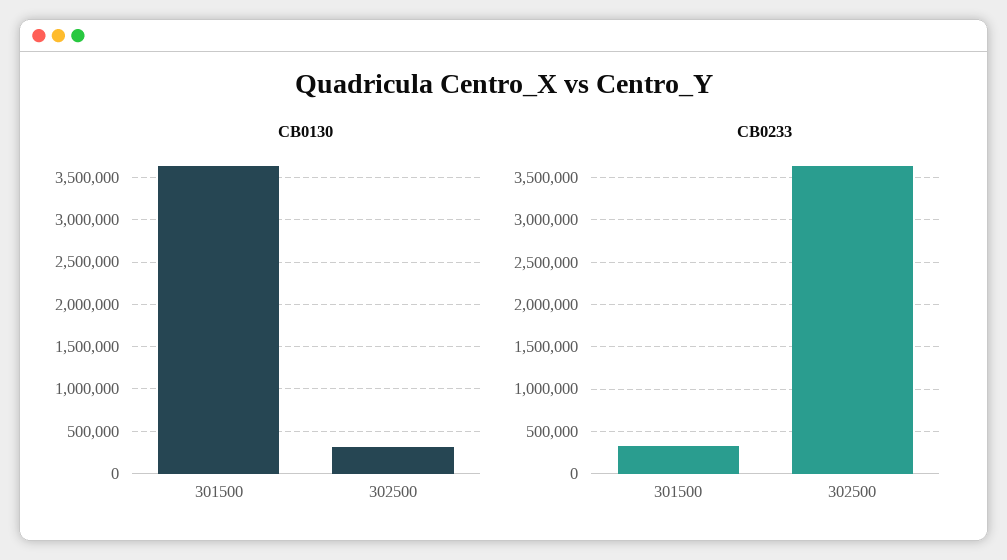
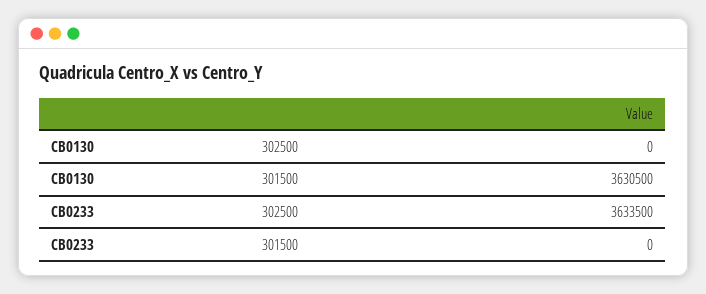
  {
    "CB0130": {
      "301500": 3630500,
-     "302500": 300000
+     "302500": 0
    },
    "CB0233": {
-     "301500": 300000,
+     "301500": 0,
      "302500": 3633500
    }
  }

